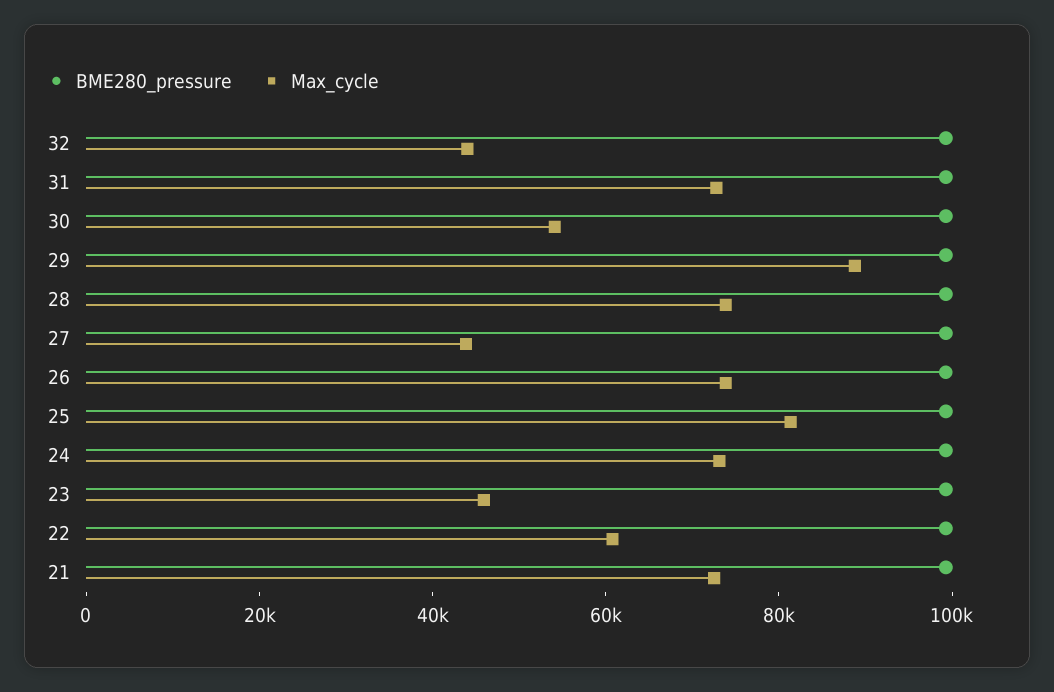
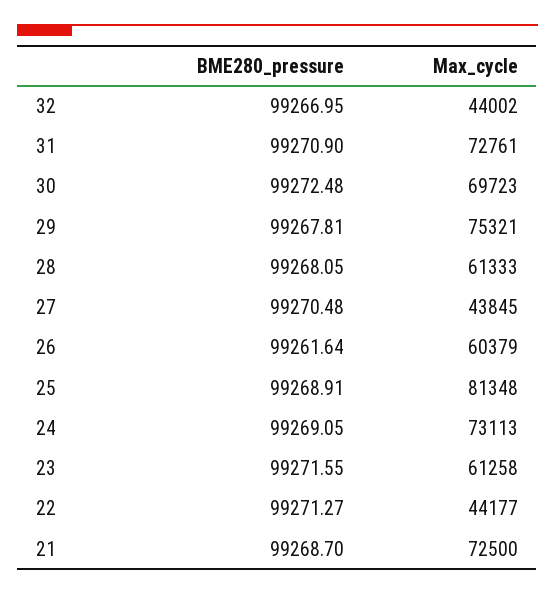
  {
    "BME280_pressure": {
      "32": 99266.95,
      "31": 99270.9,
      "30": 99272.48,
      "29": 99267.81,
      "28": 99268.05,
      "27": 99270.48,
      "26": 99261.64,
      "25": 99268.91,
      "24": 99269.05,
      "23": 99271.55,
      "22": 99271.27,
      "21": 99268.7
    },
    "Max_cycle": {
      "32": 44002,
      "31": 72761,
-     "30": 55000,
+     "30": 69723,
-     "29": 90000,
+     "29": 75321,
-     "28": 75000,
+     "28": 61333,
      "27": 43845,
-     "26": 75000,
+     "26": 60379,
      "25": 81348,
      "24": 73113,
-     "23": 45000,
+     "23": 61258,
-     "22": 60000,
+     "22": 44177,
      "21": 72500
    }
  }

